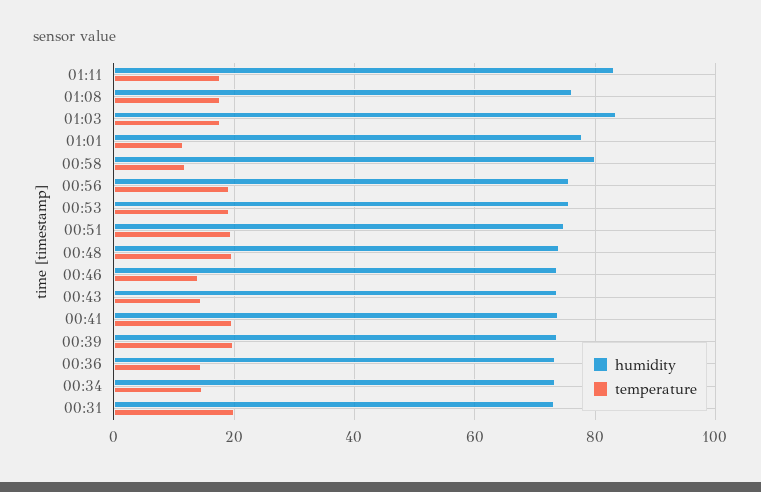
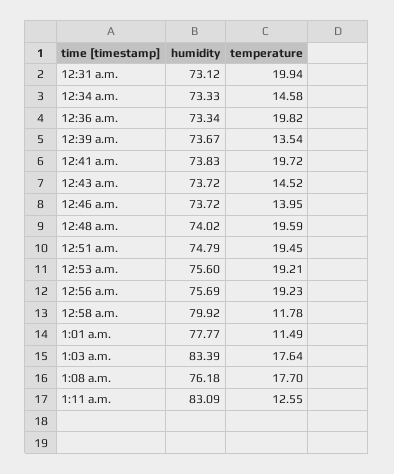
  {
    "humidity": {
      "01:11": 83.09,
      "01:08": 76.18,
      "01:03": 83.39,
      "01:01": 77.77,
      "00:58": 79.92,
      "00:56": 75.69,
      "00:53": 75.6,
      "00:51": 74.79,
      "00:48": 74.02,
      "00:46": 73.72,
      "00:43": 73.72,
      "00:41": 73.83,
      "00:39": 73.67,
      "00:36": 73.34,
      "00:34": 73.33,
      "00:31": 73.12
    },
    "temperature": {
-     "01:11": 18,
+     "01:11": 12.55,
      "01:08": 17.7,
      "01:03": 17.64,
      "01:01": 11.49,
      "00:58": 11.78,
      "00:56": 19.23,
      "00:53": 19.21,
      "00:51": 19.45,
      "00:48": 19.59,
      "00:46": 13.95,
      "00:43": 14.52,
      "00:41": 19.72,
-     "00:39": 20,
+     "00:39": 13.54,
-     "00:36": 14,
+     "00:36": 19.82,
      "00:34": 14.58,
      "00:31": 19.94
    }
  }

